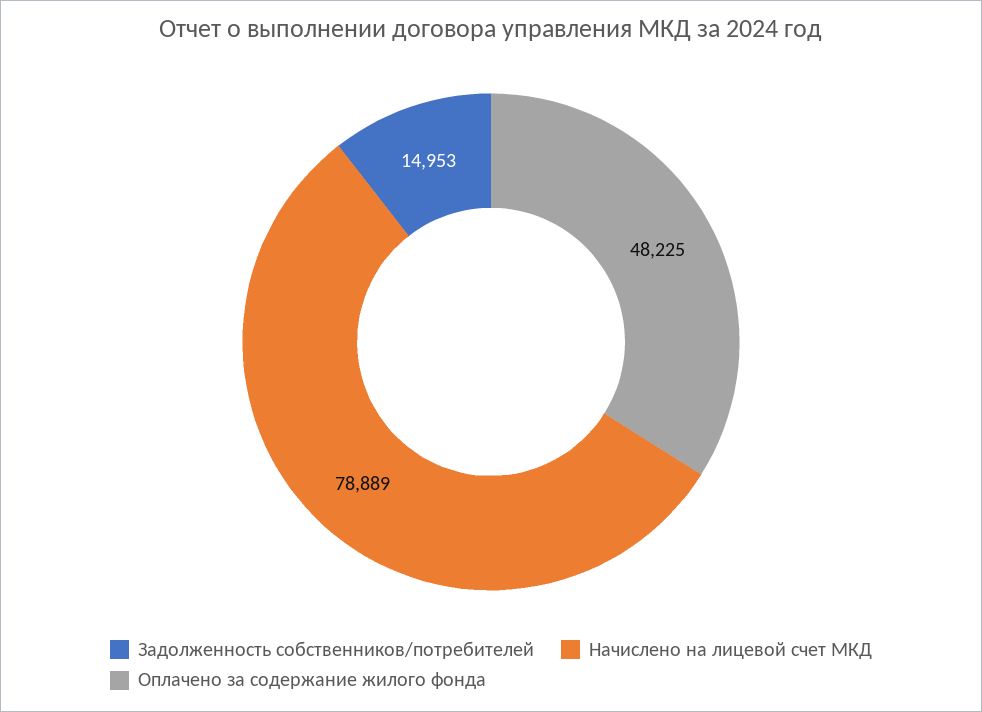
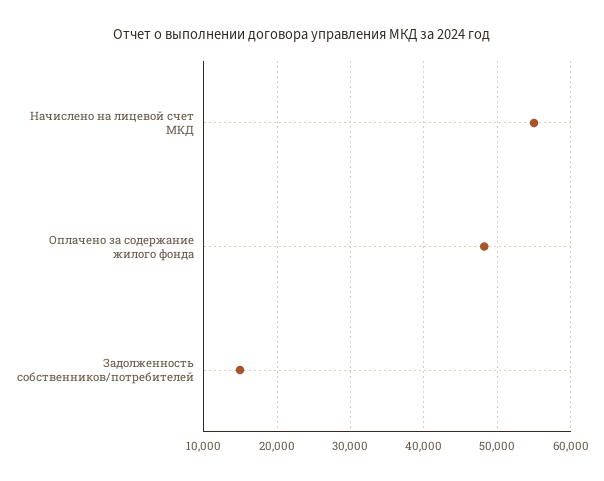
  {
    "Задолженность собственников/потребителей": 14953,
-   "Начислено на лицевой счет МКД": 78889,
+   "Начислено на лицевой счет МКД": 55000,
    "Оплачено за содержание жилого фонда": 48225
  }

